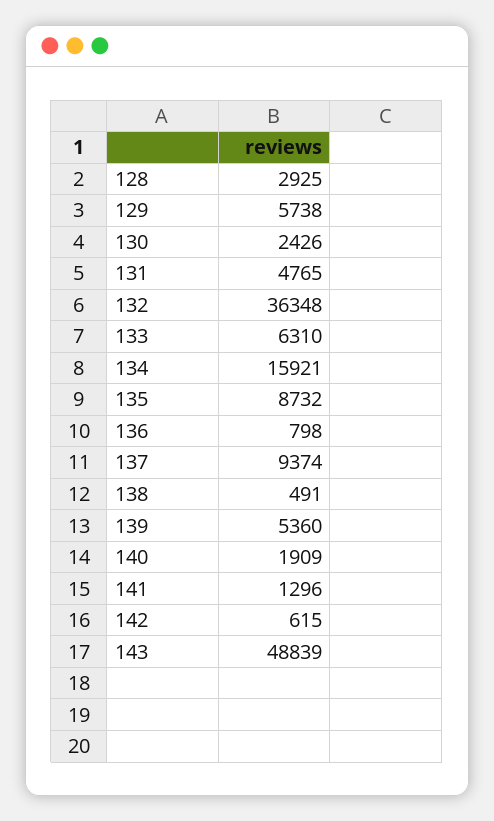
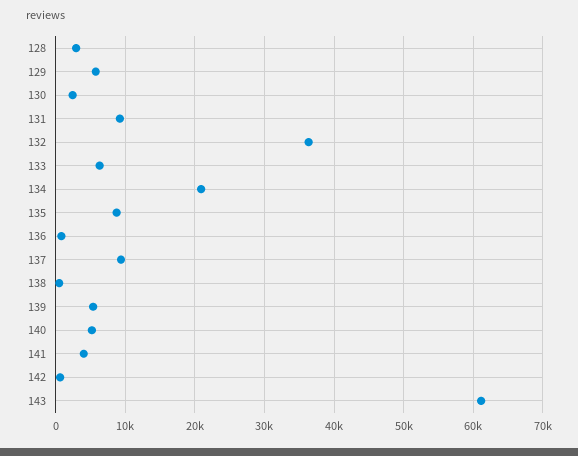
  {
    "128": 2925,
    "129": 5738,
    "130": 2426,
-   "131": 4765,
+   "131": 9000,
    "132": 36348,
    "133": 6310,
-   "134": 15921,
+   "134": 21000,
    "135": 8732,
    "136": 798,
    "137": 9374,
    "138": 491,
    "139": 5360,
-   "140": 1909,
+   "140": 5000,
-   "141": 1296,
+   "141": 4000,
    "142": 615,
-   "143": 48839
+   "143": 61000
  }

